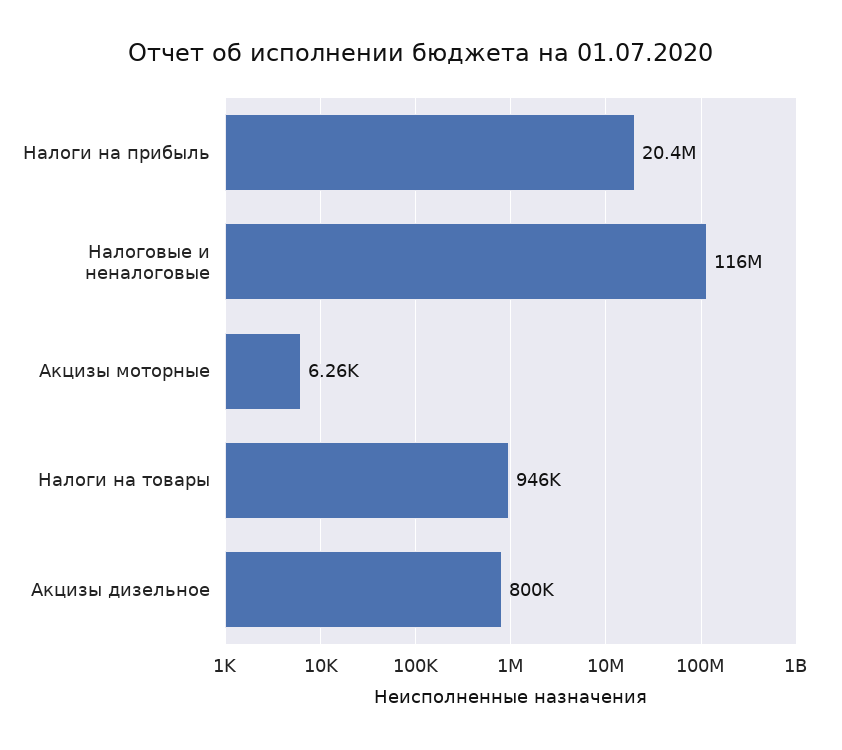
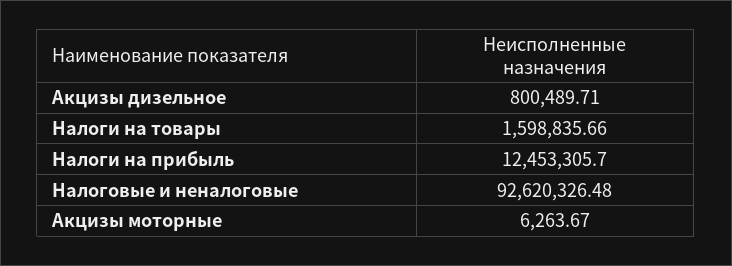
  {
-   "Налоги на прибыль": 20400000,
+   "Налоги на прибыль": 12453305.7,
-   "Налоговые и неналоговые": 116000000,
+   "Налоговые и неналоговые": 92620326.48,
    "Акцизы моторные": 6263.67,
-   "Налоги на товары": 946000,
+   "Налоги на товары": 1598835.66,
    "Акцизы дизельное": 800489.71
  }

